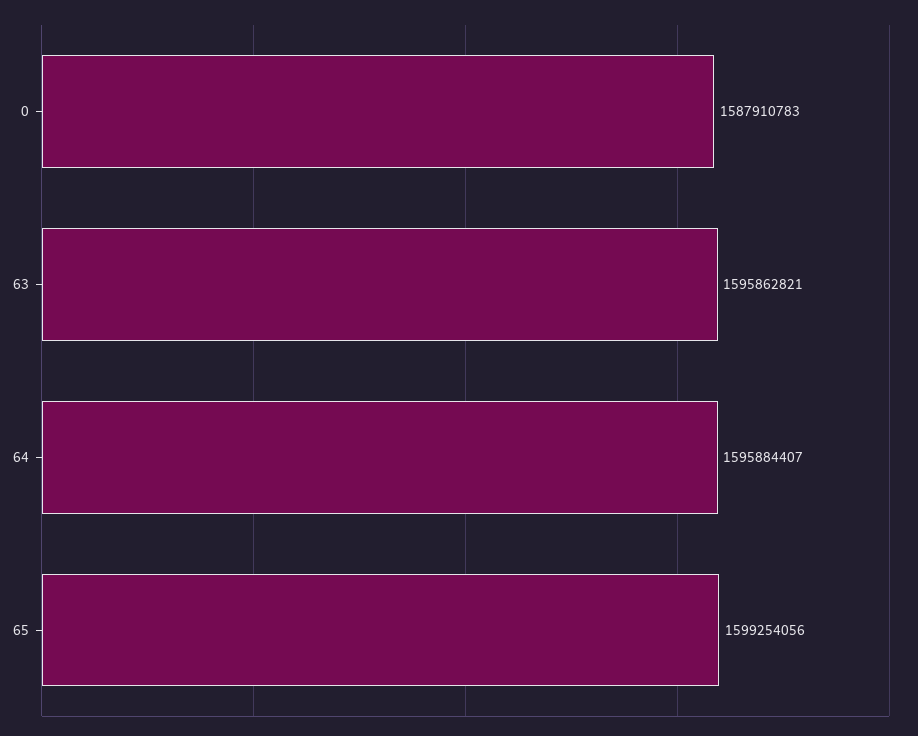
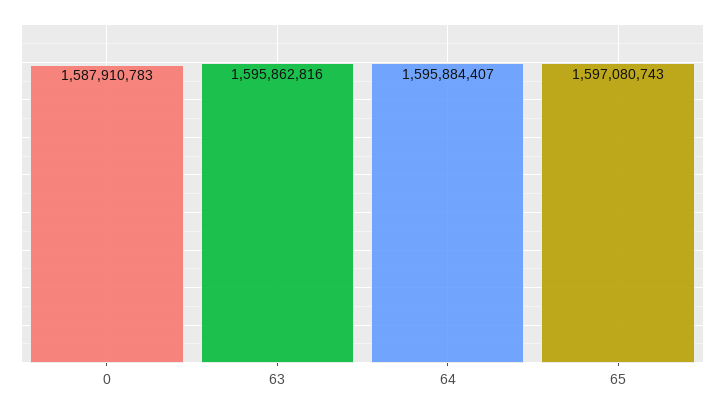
  {
    "0": 1587910783,
-   "63": 1595862821,
+   "63": 1595862816,
    "64": 1595884407,
-   "65": 1599254056
+   "65": 1597080743
  }

